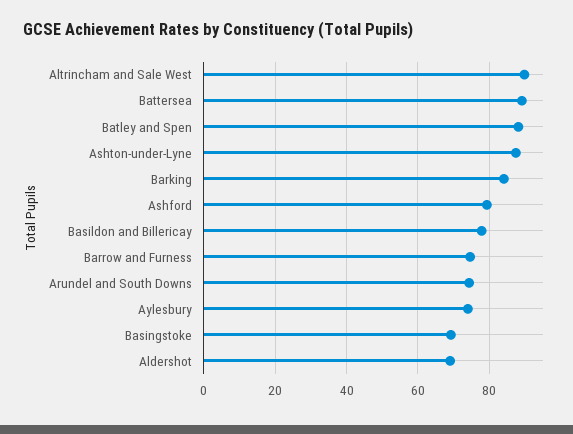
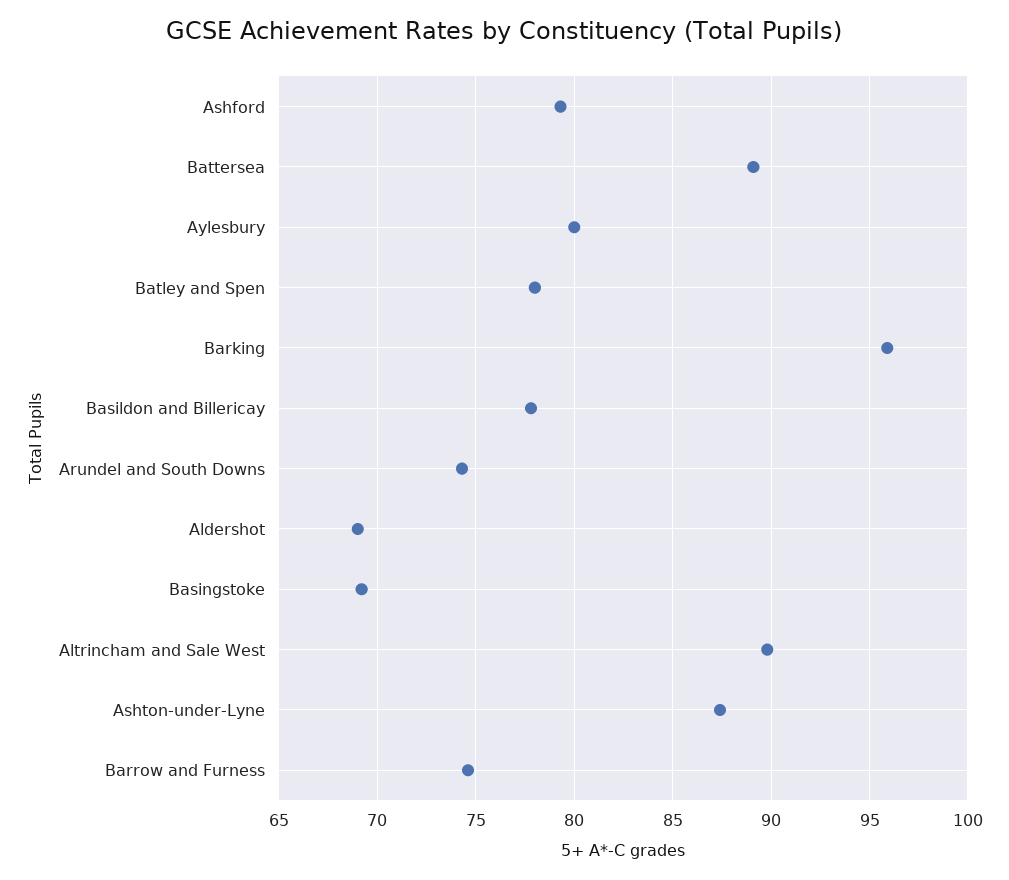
  {
    "Altrincham and Sale West": 90,
    "Battersea": 89,
-   "Batley and Spen": 88,
+   "Batley and Spen": 78,
    "Ashton-under-Lyne": 87.5,
-   "Barking": 84,
+   "Barking": 96,
    "Ashford": 79.5,
    "Basildon and Billericay": 78,
    "Barrow and Furness": 74.5,
    "Arundel and South Downs": 74.5,
-   "Aylesbury": 74,
+   "Aylesbury": 80,
    "Basingstoke": 69,
    "Aldershot": 69
  }

